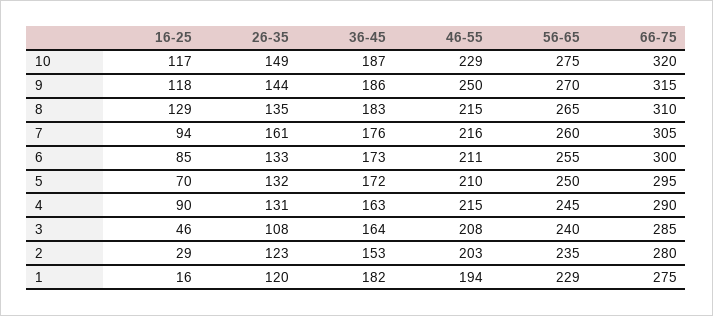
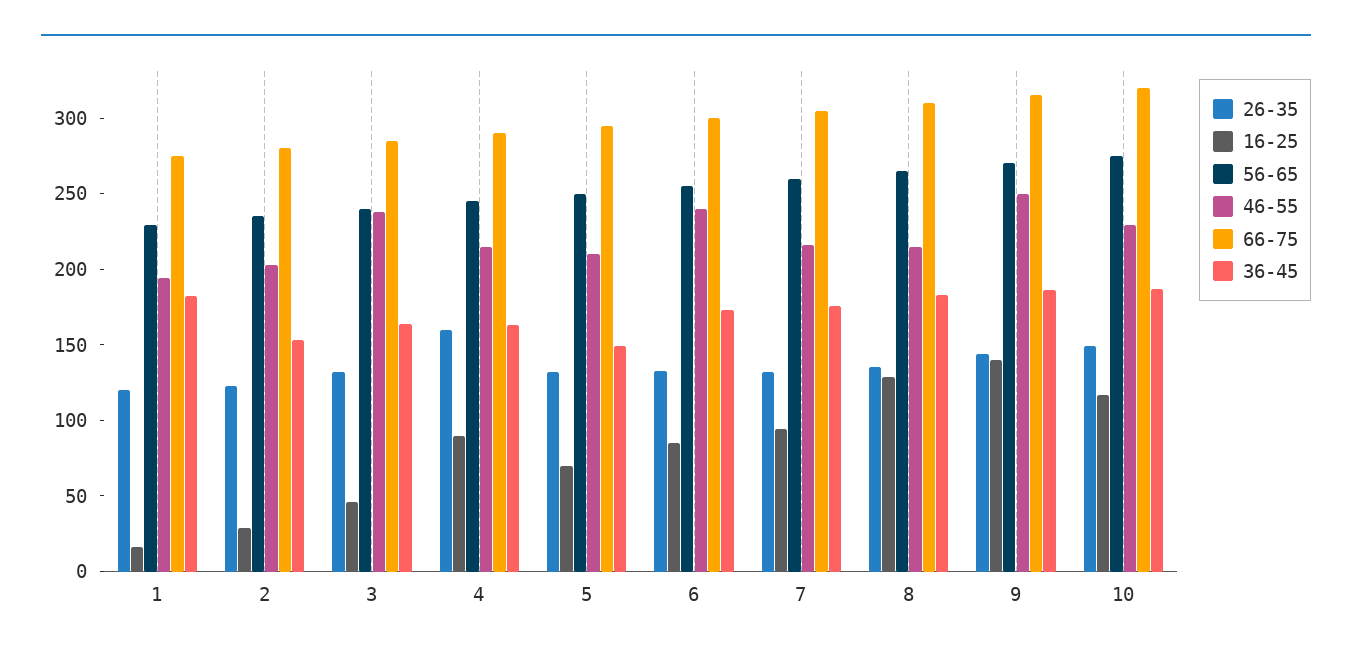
  {
    "16-25": {
      "10": 117,
-     "9": 118,
+     "9": 140,
      "8": 129,
      "7": 94,
      "6": 85,
      "5": 70,
      "4": 90,
      "3": 46,
      "2": 29,
      "1": 16
    },
    "26-35": {
      "10": 149,
      "9": 144,
      "8": 135,
-     "7": 161,
+     "7": 130,
      "6": 133,
      "5": 132,
-     "4": 131,
+     "4": 160,
-     "3": 108,
+     "3": 130,
      "2": 123,
      "1": 120
    },
    "36-45": {
      "10": 187,
      "9": 186,
      "8": 183,
      "7": 176,
      "6": 173,
-     "5": 172,
+     "5": 150,
      "4": 163,
      "3": 164,
      "2": 153,
      "1": 182
    },
    "46-55": {
      "10": 229,
      "9": 250,
      "8": 215,
      "7": 216,
-     "6": 211,
+     "6": 240,
      "5": 210,
      "4": 215,
-     "3": 208,
+     "3": 240,
      "2": 203,
      "1": 194
    },
    "56-65": {
      "10": 275,
      "9": 270,
      "8": 265,
      "7": 260,
      "6": 255,
      "5": 250,
      "4": 245,
      "3": 240,
      "2": 235,
      "1": 229
    },
    "66-75": {
      "10": 320,
      "9": 315,
      "8": 310,
      "7": 305,
      "6": 300,
      "5": 295,
      "4": 290,
      "3": 285,
      "2": 280,
      "1": 275
    }
  }

